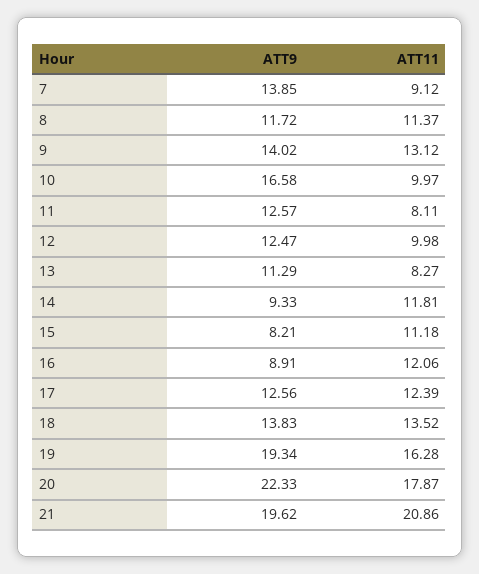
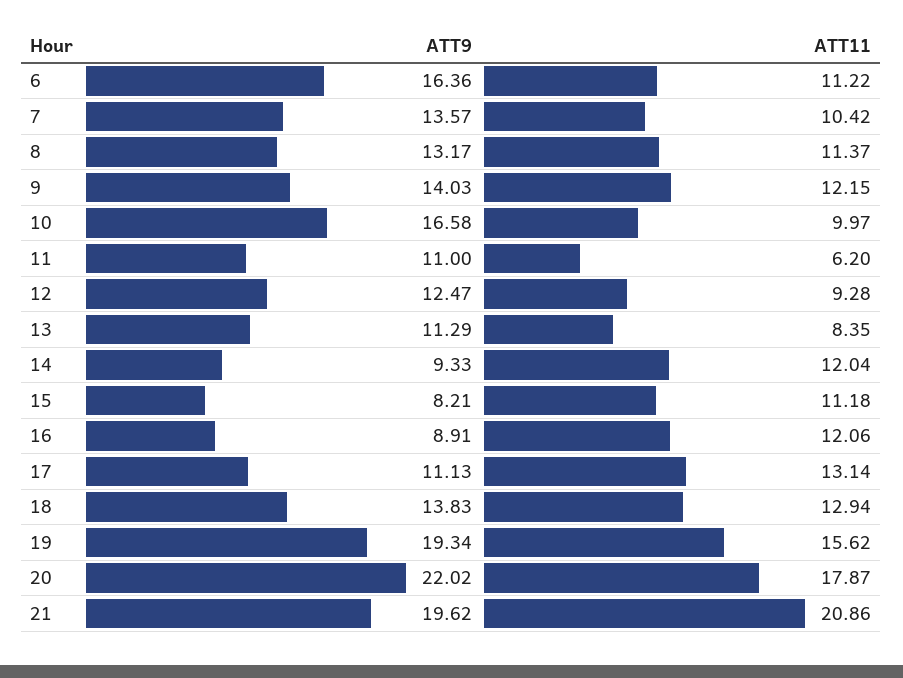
  {
    "ATT9": {
-     "7": 13.85,
+     "7": 13.57,
-     "8": 11.72,
+     "8": 13.17,
-     "9": 14.02,
+     "9": 14.03,
      "10": 16.58,
-     "11": 12.57,
+     "11": 11,
      "12": 12.47,
      "13": 11.29,
      "14": 9.33,
      "15": 8.21,
      "16": 8.91,
-     "17": 12.56,
+     "17": 11.13,
      "18": 13.83,
      "19": 19.34,
-     "20": 22.33,
+     "20": 22.02,
-     "21": 19.62
+     "21": 19.62,
+     "6": 16.36
    },
    "ATT11": {
-     "7": 9.12,
+     "7": 10.42,
      "8": 11.37,
-     "9": 13.12,
+     "9": 12.15,
      "10": 9.97,
-     "11": 8.11,
+     "11": 6.2,
-     "12": 9.98,
+     "12": 9.28,
-     "13": 8.27,
+     "13": 8.35,
-     "14": 11.81,
+     "14": 12.04,
      "15": 11.18,
      "16": 12.06,
-     "17": 12.39,
+     "17": 13.14,
-     "18": 13.52,
+     "18": 12.94,
-     "19": 16.28,
+     "19": 15.62,
      "20": 17.87,
-     "21": 20.86
+     "21": 20.86,
+     "6": 11.22
    }
  }

